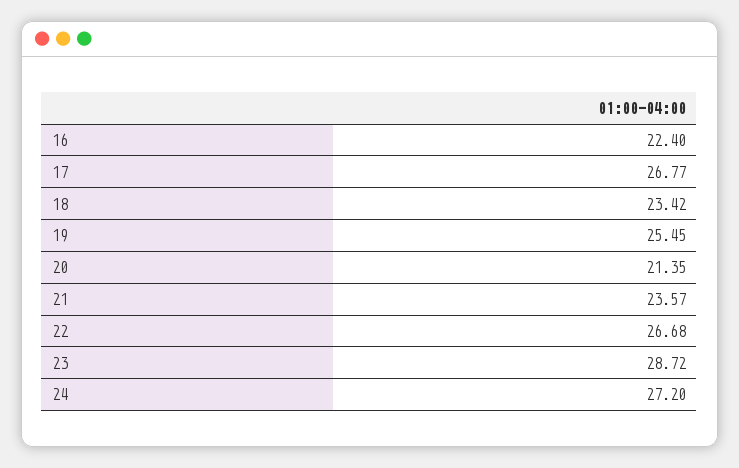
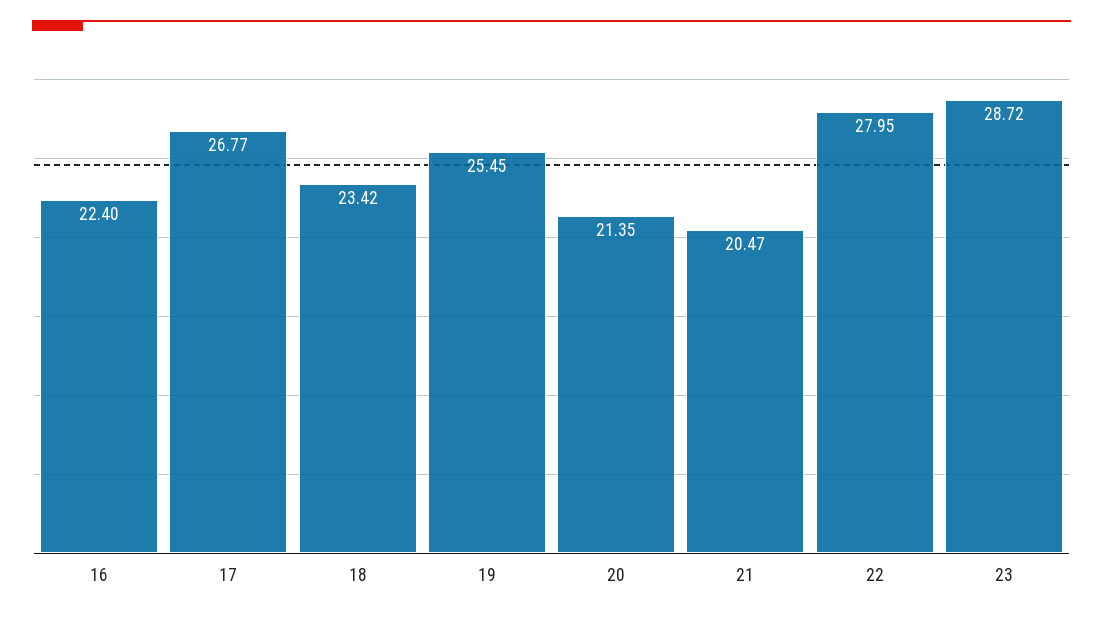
  {
    "16": 22.4,
    "17": 26.77,
    "18": 23.42,
    "19": 25.45,
    "20": 21.35,
-   "21": 23.57,
+   "21": 20.47,
-   "22": 26.68,
+   "22": 27.95,
-   "23": 28.72,
+   "23": 28.72
-   "24": 27.2
  }

